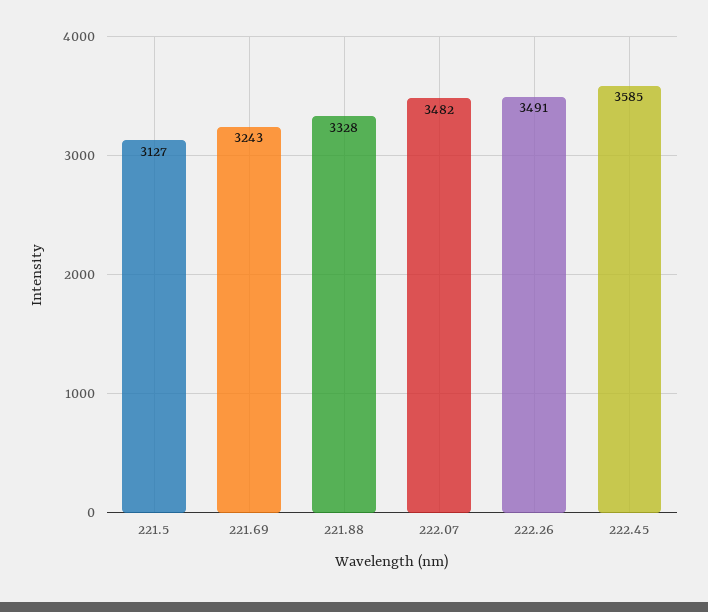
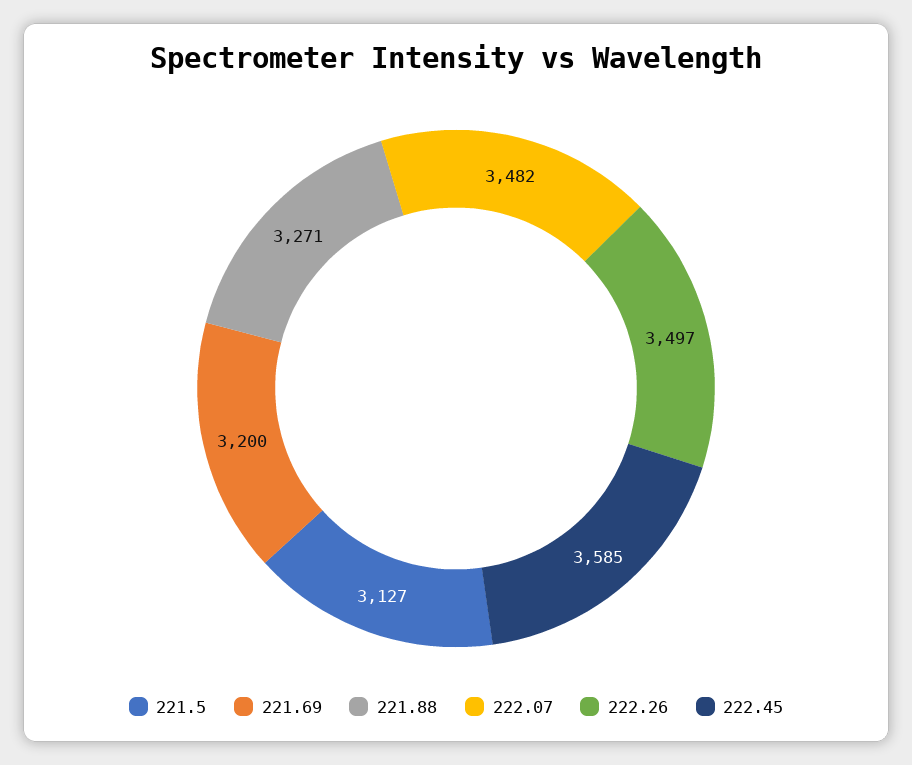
  {
    "221.5": 3127,
-   "221.69": 3243,
+   "221.69": 3200,
-   "221.88": 3328,
+   "221.88": 3271,
    "222.07": 3482,
-   "222.26": 3491,
+   "222.26": 3497,
    "222.45": 3585
  }

